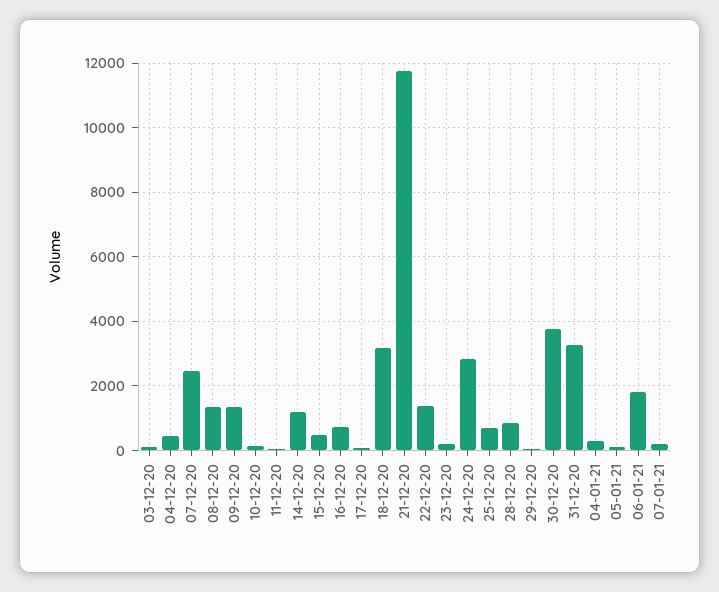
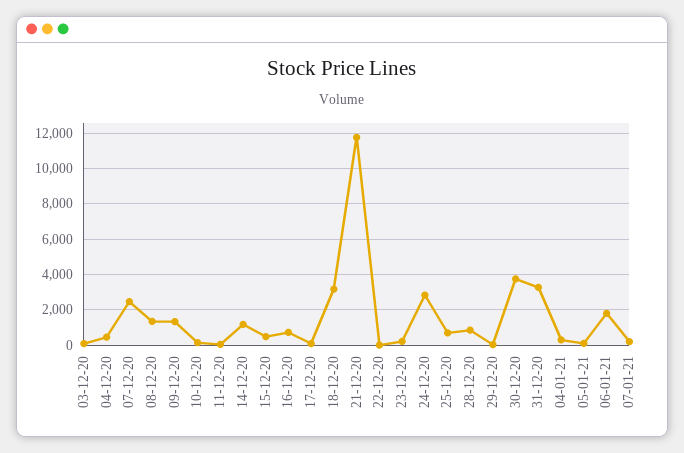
  {
    "03-12-20": 0,
    "04-12-20": 400,
    "07-12-20": 2400,
    "08-12-20": 1400,
    "09-12-20": 1400,
    "10-12-20": 200,
    "11-12-20": 0,
    "14-12-20": 1200,
    "15-12-20": 400,
    "16-12-20": 800,
    "17-12-20": 0,
    "18-12-20": 3200,
    "21-12-20": 11800,
-   "22-12-20": 1400,
+   "22-12-20": 0,
    "23-12-20": 200,
    "24-12-20": 2800,
    "25-12-20": 600,
    "28-12-20": 800,
    "29-12-20": 0,
    "30-12-20": 3800,
    "31-12-20": 3200,
    "04-01-21": 400,
    "05-01-21": 200,
    "06-01-21": 1800,
    "07-01-21": 200
  }

